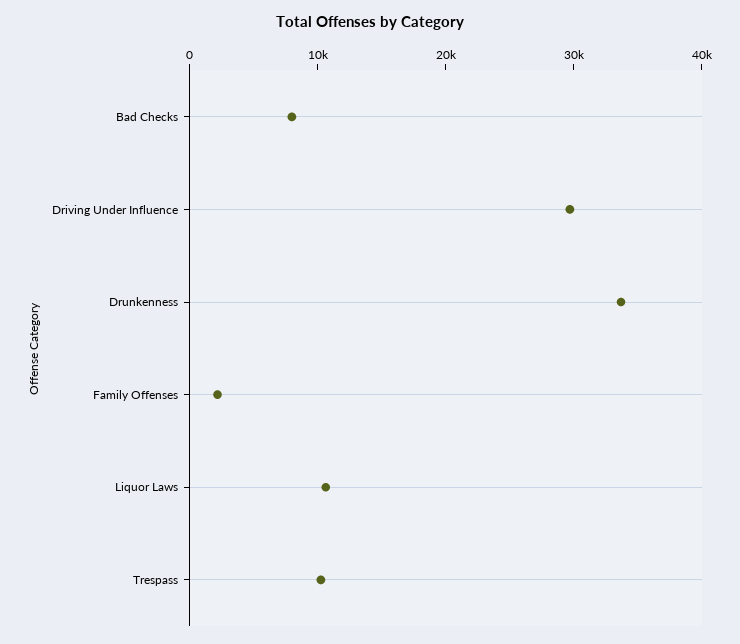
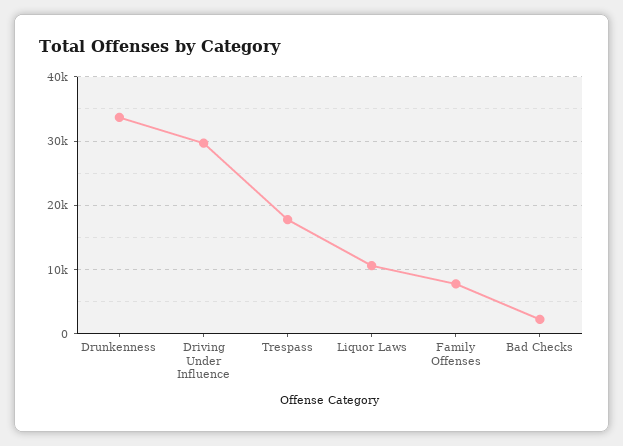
  {
-   "Bad Checks": 8000,
+   "Bad Checks": 2000,
    "Driving Under Influence": 30000,
    "Drunkenness": 34000,
-   "Family Offenses": 2000,
+   "Family Offenses": 8000,
    "Liquor Laws": 11000,
-   "Trespass": 10000
+   "Trespass": 18000
  }

